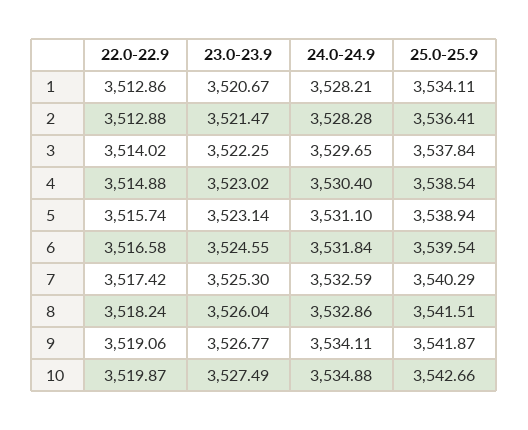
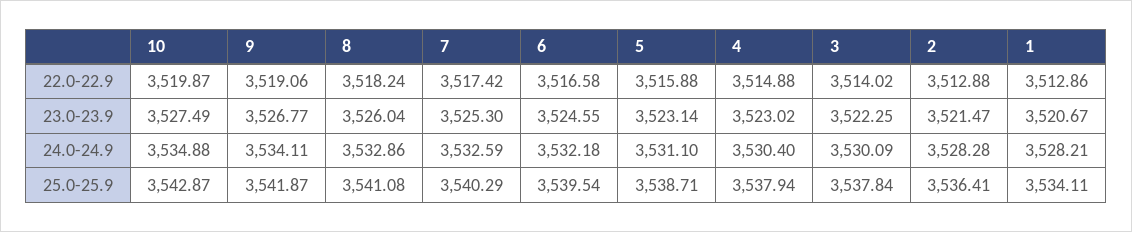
  {
    "22.0-22.9": {
      "1": 3512.86,
      "2": 3512.88,
      "3": 3514.02,
      "4": 3514.88,
-     "5": 3515.74,
+     "5": 3515.88,
      "6": 3516.58,
      "7": 3517.42,
      "8": 3518.24,
      "9": 3519.06,
      "10": 3519.87
    },
    "23.0-23.9": {
      "1": 3520.67,
      "2": 3521.47,
      "3": 3522.25,
      "4": 3523.02,
      "5": 3523.14,
      "6": 3524.55,
      "7": 3525.3,
      "8": 3526.04,
      "9": 3526.77,
      "10": 3527.49
    },
    "24.0-24.9": {
      "1": 3528.21,
      "2": 3528.28,
-     "3": 3529.65,
+     "3": 3530.09,
      "4": 3530.4,
      "5": 3531.1,
-     "6": 3531.84,
+     "6": 3532.18,
      "7": 3532.59,
      "8": 3532.86,
      "9": 3534.11,
      "10": 3534.88
    },
    "25.0-25.9": {
      "1": 3534.11,
      "2": 3536.41,
      "3": 3537.84,
-     "4": 3538.54,
+     "4": 3537.94,
-     "5": 3538.94,
+     "5": 3538.71,
      "6": 3539.54,
      "7": 3540.29,
-     "8": 3541.51,
+     "8": 3541.08,
      "9": 3541.87,
-     "10": 3542.66
+     "10": 3542.87
    }
  }

